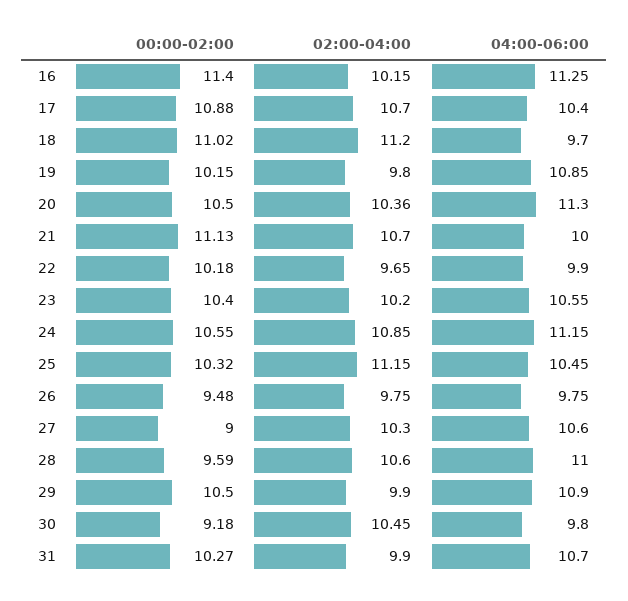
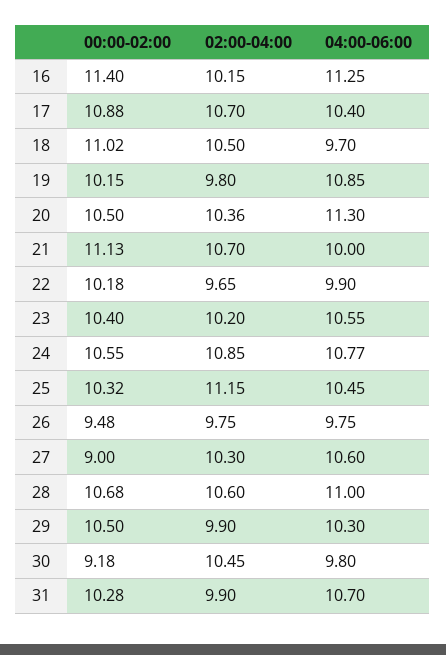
  {
    "00:00-02:00": {
      "16": 11.4,
      "17": 10.88,
      "18": 11.02,
      "19": 10.15,
      "20": 10.5,
      "21": 11.13,
      "22": 10.18,
      "23": 10.4,
      "24": 10.55,
      "25": 10.32,
      "26": 9.48,
      "27": 9,
-     "28": 9.59,
+     "28": 10.68,
      "29": 10.5,
      "30": 9.18,
-     "31": 10.27
+     "31": 10.28
    },
    "02:00-04:00": {
      "16": 10.15,
      "17": 10.7,
-     "18": 11.2,
+     "18": 10.5,
      "19": 9.8,
      "20": 10.36,
      "21": 10.7,
      "22": 9.65,
      "23": 10.2,
      "24": 10.85,
      "25": 11.15,
      "26": 9.75,
      "27": 10.3,
      "28": 10.6,
      "29": 9.9,
      "30": 10.45,
      "31": 9.9
    },
    "04:00-06:00": {
      "16": 11.25,
      "17": 10.4,
      "18": 9.7,
      "19": 10.85,
      "20": 11.3,
      "21": 10,
      "22": 9.9,
      "23": 10.55,
-     "24": 11.15,
+     "24": 10.77,
      "25": 10.45,
      "26": 9.75,
      "27": 10.6,
      "28": 11,
-     "29": 10.9,
+     "29": 10.3,
      "30": 9.8,
      "31": 10.7
    }
  }

